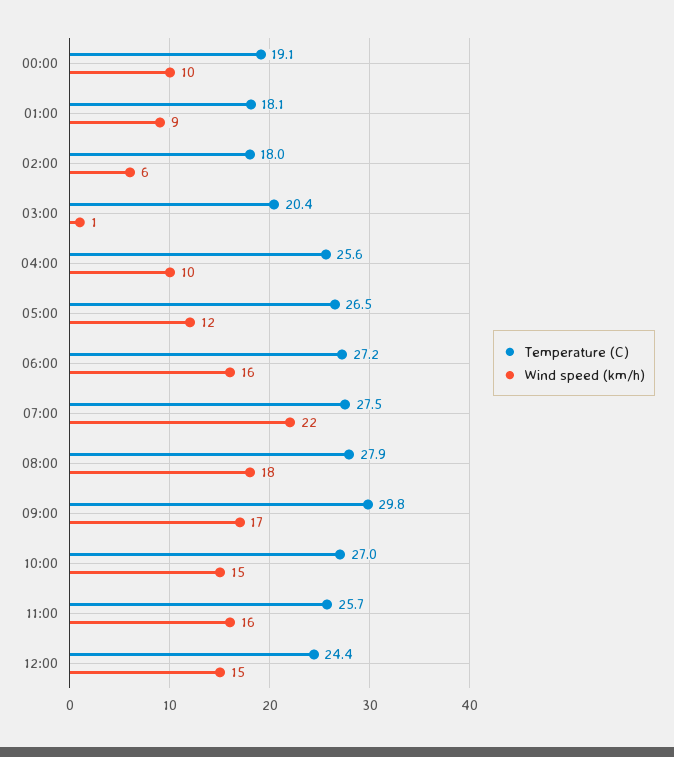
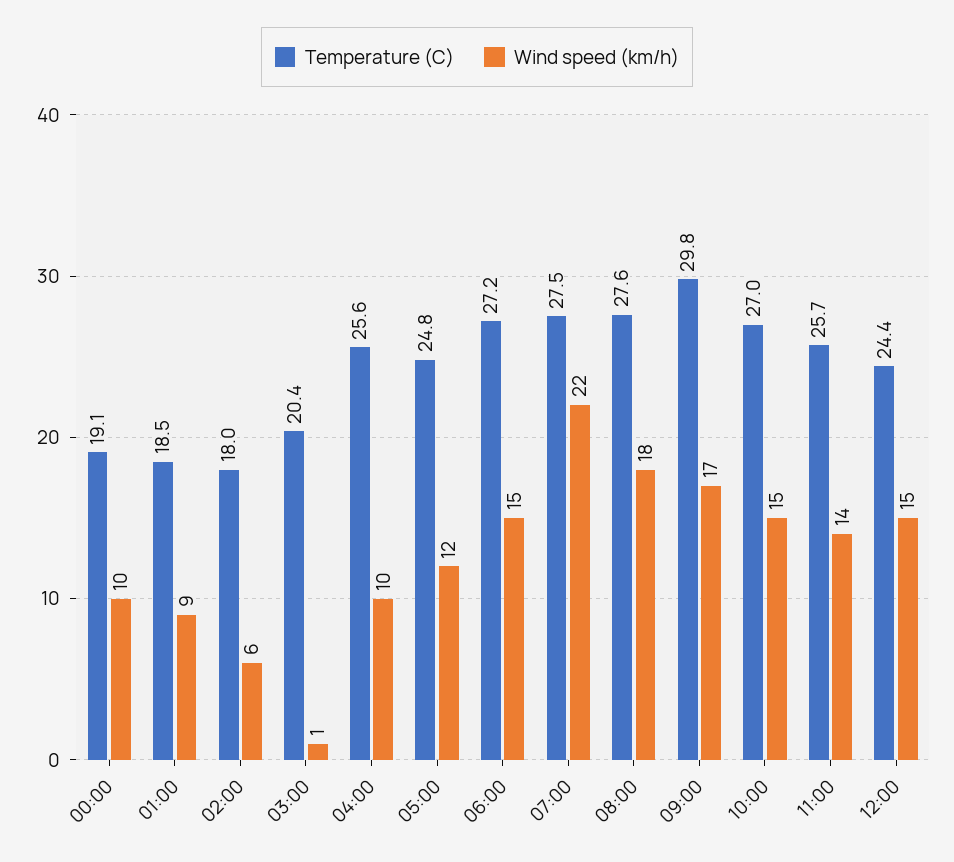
  {
    "Temperature (C)": {
      "00:00": 19.1,
-     "01:00": 18.1,
+     "01:00": 18.5,
      "02:00": 18,
      "03:00": 20.4,
      "04:00": 25.6,
-     "05:00": 26.5,
+     "05:00": 24.8,
      "06:00": 27.2,
      "07:00": 27.5,
-     "08:00": 27.9,
+     "08:00": 27.6,
      "09:00": 29.8,
      "10:00": 27,
      "11:00": 25.7,
      "12:00": 24.4
    },
    "Wind speed (km/h)": {
      "00:00": 10,
      "01:00": 9,
      "02:00": 6,
      "03:00": 1,
      "04:00": 10,
      "05:00": 12,
-     "06:00": 16,
+     "06:00": 15,
      "07:00": 22,
      "08:00": 18,
      "09:00": 17,
      "10:00": 15,
-     "11:00": 16,
+     "11:00": 14,
      "12:00": 15
    }
  }

